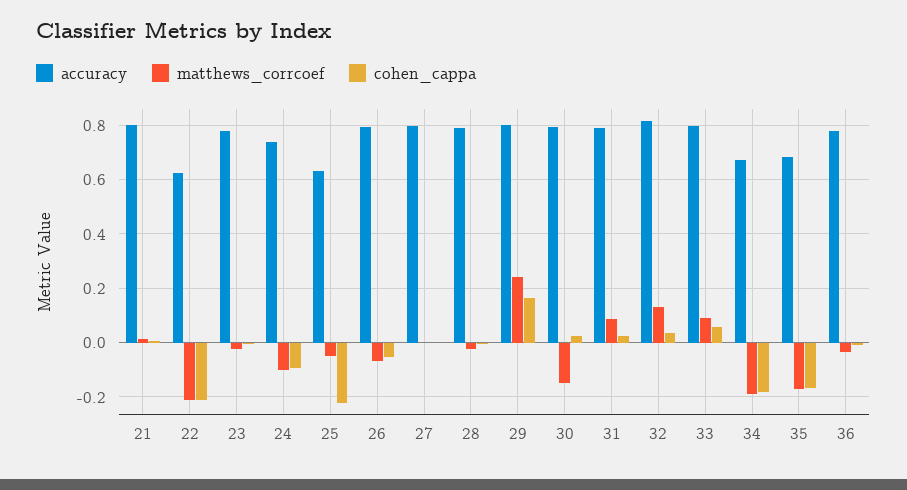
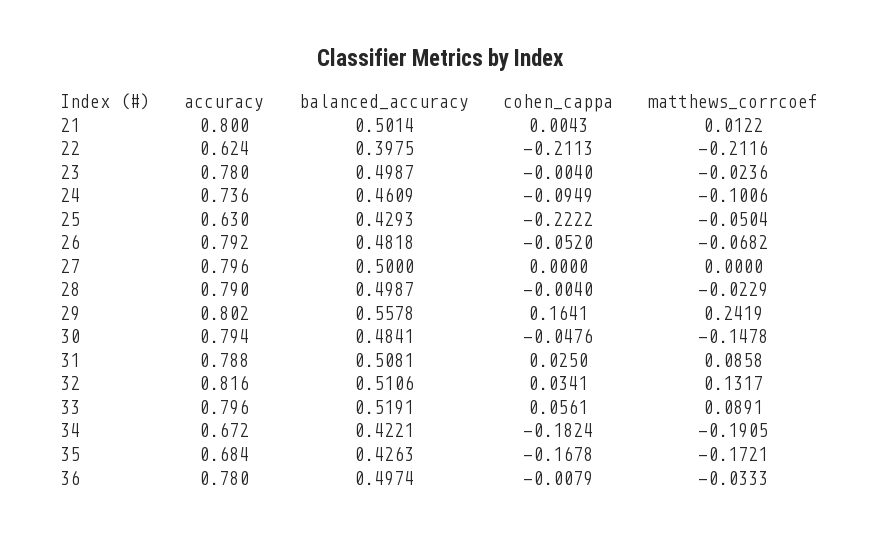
  {
    "accuracy": {
      "21": 0.8,
      "22": 0.624,
      "23": 0.78,
      "24": 0.736,
      "25": 0.63,
      "26": 0.792,
      "27": 0.796,
      "28": 0.79,
      "29": 0.802,
      "30": 0.794,
      "31": 0.788,
      "32": 0.816,
      "33": 0.796,
      "34": 0.672,
      "35": 0.684,
      "36": 0.78
    },
    "matthews_corrcoef": {
      "21": 0.0122,
      "22": -0.2116,
      "23": -0.0236,
      "24": -0.1006,
      "25": -0.0504,
      "26": -0.0682,
      "27": 0,
      "28": -0.0229,
      "29": 0.2419,
      "30": -0.1478,
      "31": 0.0858,
      "32": 0.1317,
      "33": 0.0891,
      "34": -0.1905,
      "35": -0.1721,
      "36": -0.0333
    },
    "cohen_cappa": {
      "21": 0.0043,
      "22": -0.2113,
      "23": -0.004,
      "24": -0.0949,
      "25": -0.2222,
      "26": -0.052,
      "27": 0,
      "28": -0.004,
      "29": 0.1641,
-     "30": 0.025,
+     "30": -0.0476,
      "31": 0.025,
      "32": 0.0341,
      "33": 0.0561,
      "34": -0.1824,
      "35": -0.1678,
      "36": -0.0079
-   }
+   },
+   "balanced_accuracy": {
+     "21": 0.5014,
+     "22": 0.3975,
+     "23": 0.4987,
+     "24": 0.4609,
+     "25": 0.4293,
+     "26": 0.4818,
+     "27": 0.5,
+     "28": 0.4987,
+     "29": 0.5578,
+     "30": 0.4841,
+     "31": 0.5081,
+     "32": 0.5106,
+     "33": 0.5191,
+     "34": 0.4221,
+     "35": 0.4263,
+     "36": 0.4974
+   }
  }

